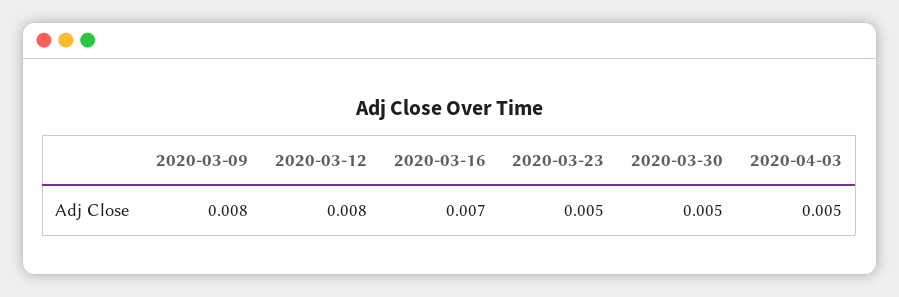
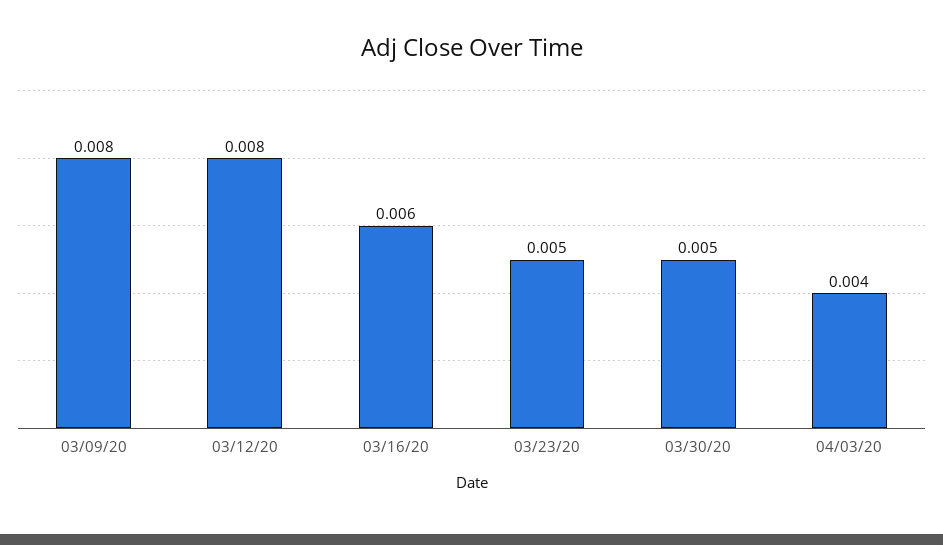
  {
    "2020-03-09": 0.008,
    "2020-03-12": 0.008,
-   "2020-03-16": 0.007,
+   "2020-03-16": 0.006,
    "2020-03-23": 0.005,
    "2020-03-30": 0.005,
-   "2020-04-03": 0.005
+   "2020-04-03": 0.004
  }

